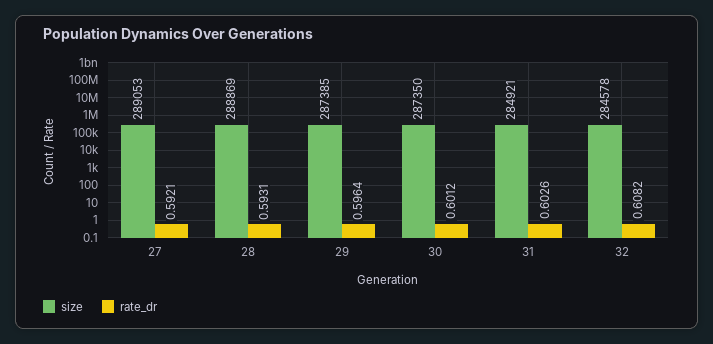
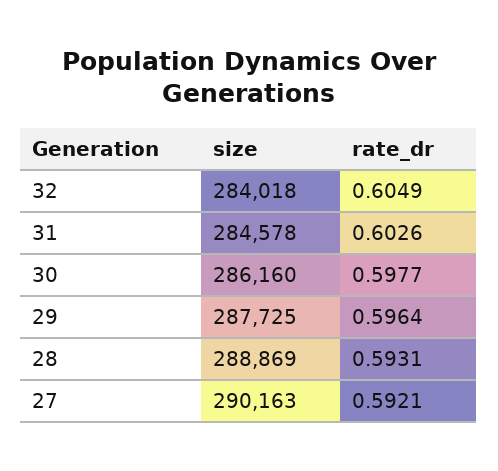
  {
    "size": {
-     "27": 289053,
+     "27": 290163,
      "28": 288869,
-     "29": 287385,
+     "29": 287725,
-     "30": 287350,
+     "30": 286160,
-     "31": 284921,
+     "31": 284578,
-     "32": 284578
+     "32": 284018
    },
    "rate_dr": {
      "27": 0.5921,
      "28": 0.5931,
      "29": 0.5964,
-     "30": 0.6012,
+     "30": 0.5977,
      "31": 0.6026,
-     "32": 0.6082
+     "32": 0.6049
    }
  }

